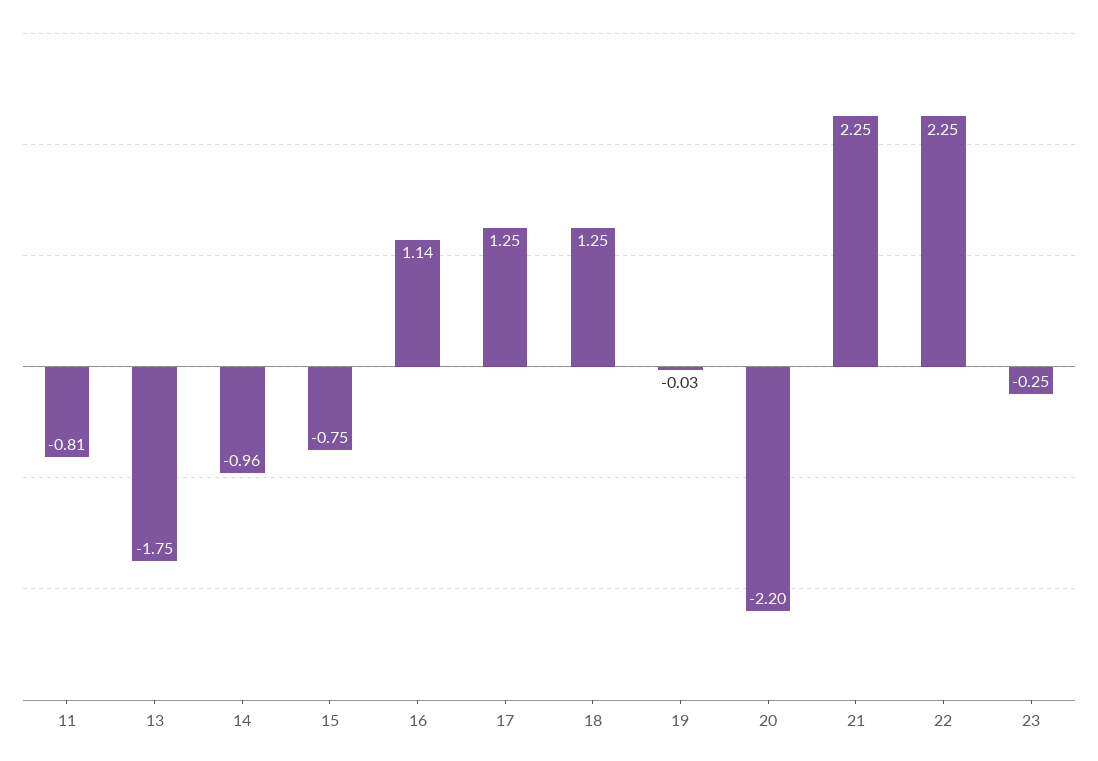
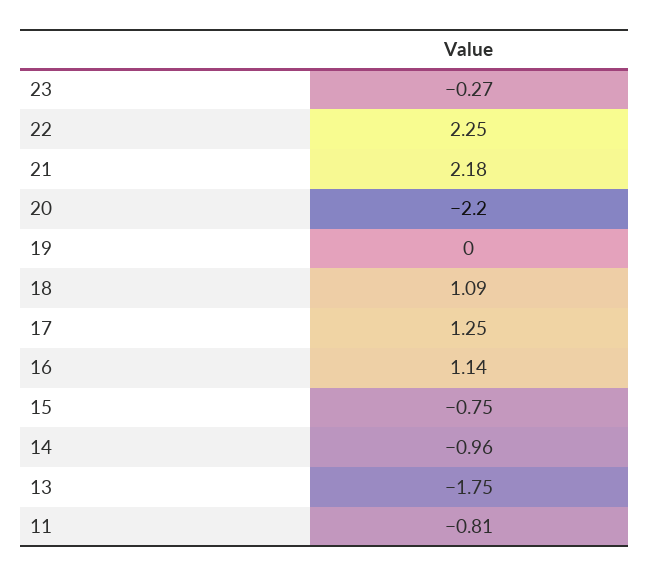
  {
    "11": -0.81,
    "13": -1.75,
    "14": -0.96,
    "15": -0.75,
    "16": 1.14,
    "17": 1.25,
-   "18": 1.25,
+   "18": 1.09,
-   "19": -0.03,
+   "19": 0,
    "20": -2.2,
-   "21": 2.25,
+   "21": 2.18,
    "22": 2.25,
-   "23": -0.25
+   "23": -0.27
  }

